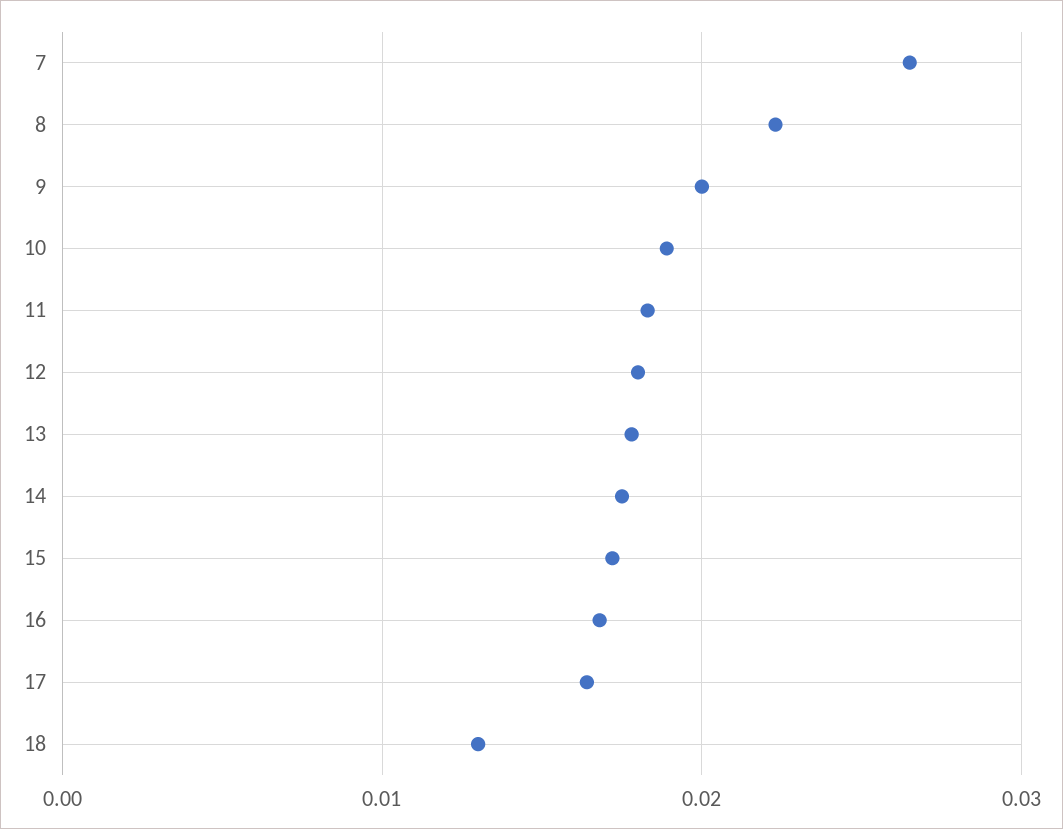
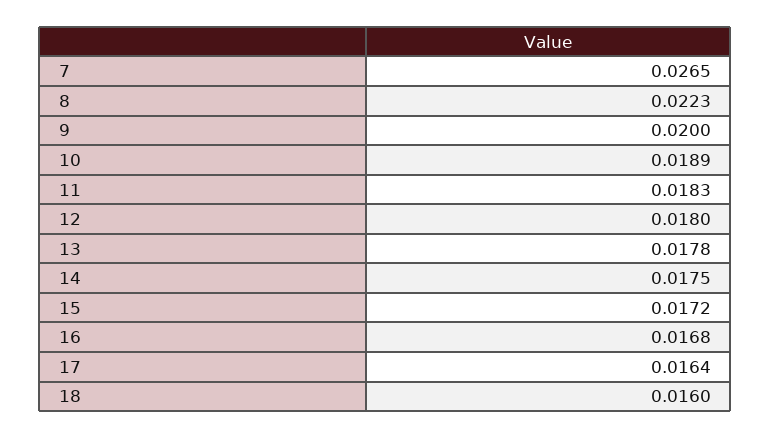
  {
    "7": 0.0265,
    "8": 0.0223,
    "9": 0.02,
    "10": 0.0189,
    "11": 0.0183,
    "12": 0.018,
    "13": 0.0178,
    "14": 0.0175,
    "15": 0.0172,
    "16": 0.0168,
    "17": 0.0164,
-   "18": 0.013
+   "18": 0.016
  }

